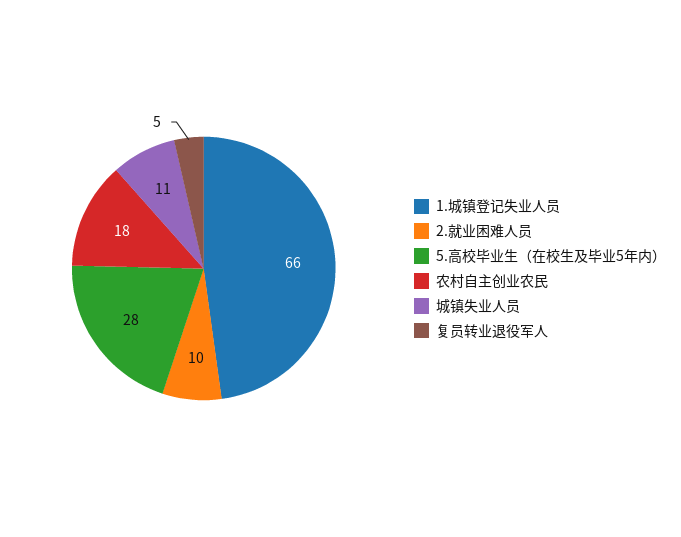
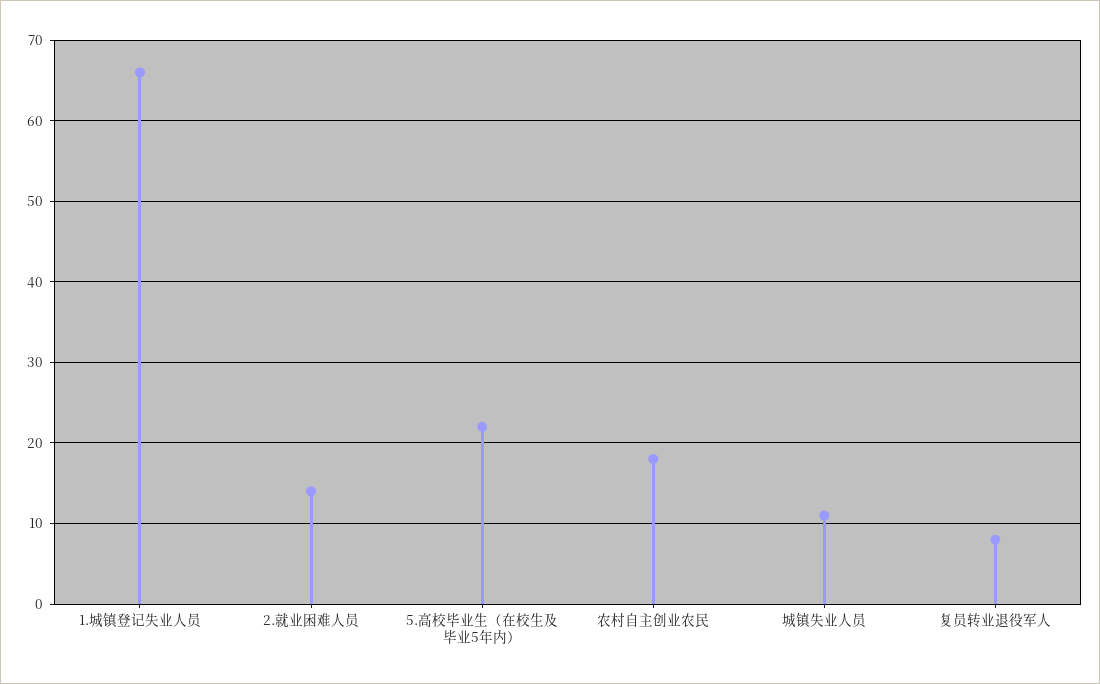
  {
    "1.城镇登记失业人员": 66,
-   "2.就业困难人员": 10,
+   "2.就业困难人员": 14,
-   "5.高校毕业生（在校生及毕业5年内）": 28,
+   "5.高校毕业生（在校生及毕业5年内）": 22,
    "农村自主创业农民": 18,
    "城镇失业人员": 11,
-   "复员转业退役军人": 5
+   "复员转业退役军人": 8
  }

